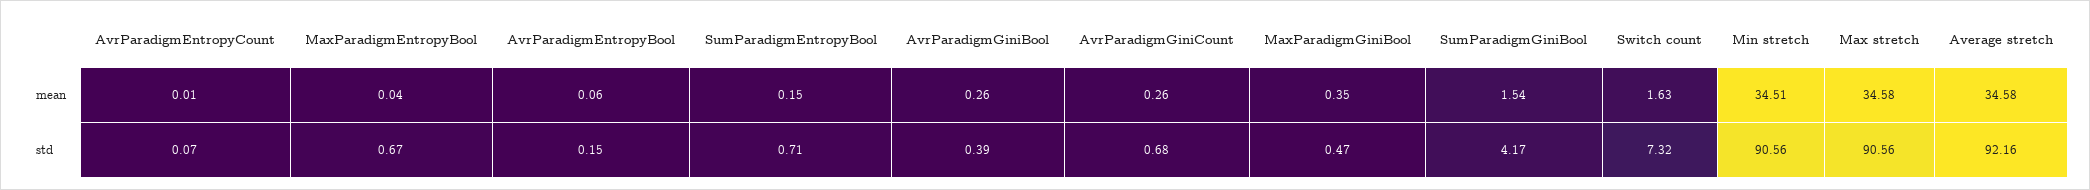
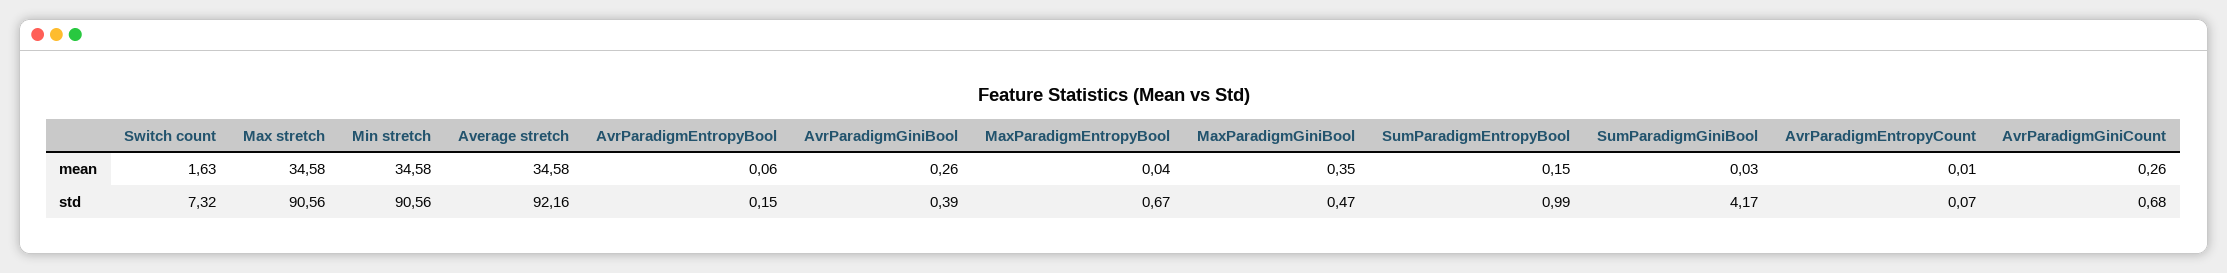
  {
    "AvrParadigmEntropyCount": {
      "mean": 0.01,
      "std": 0.07
    },
    "MaxParadigmEntropyBool": {
      "mean": 0.04,
      "std": 0.67
    },
    "AvrParadigmEntropyBool": {
      "mean": 0.06,
      "std": 0.15
    },
    "SumParadigmEntropyBool": {
      "mean": 0.15,
-     "std": 0.71
+     "std": 0.99
    },
    "AvrParadigmGiniBool": {
      "mean": 0.26,
      "std": 0.39
    },
    "AvrParadigmGiniCount": {
      "mean": 0.26,
      "std": 0.68
    },
    "MaxParadigmGiniBool": {
      "mean": 0.35,
      "std": 0.47
    },
    "SumParadigmGiniBool": {
-     "mean": 1.54,
+     "mean": 0.03,
      "std": 4.17
    },
    "Switch count": {
      "mean": 1.63,
      "std": 7.32
    },
    "Min stretch": {
-     "mean": 34.51,
+     "mean": 34.58,
      "std": 90.56
    },
    "Max stretch": {
      "mean": 34.58,
      "std": 90.56
    },
    "Average stretch": {
      "mean": 34.58,
      "std": 92.16
    }
  }

